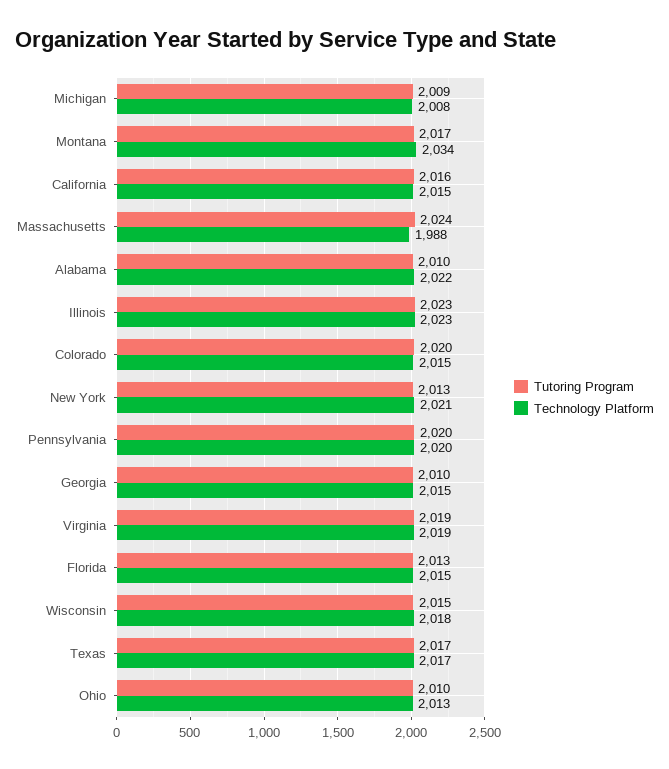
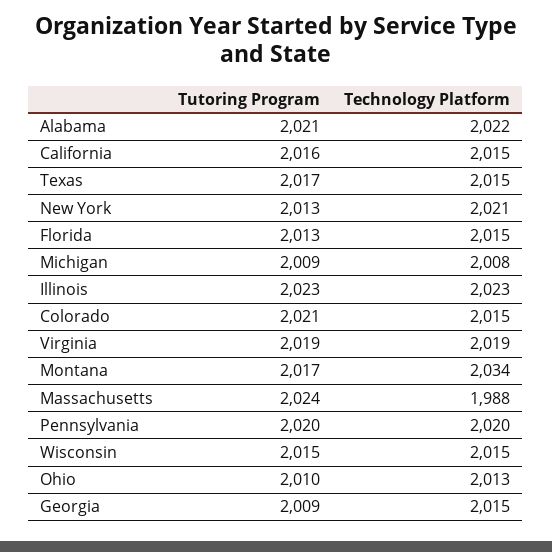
  {
    "Tutoring Program": {
      "Michigan": 2009,
      "Montana": 2017,
      "California": 2016,
      "Massachusetts": 2024,
-     "Alabama": 2010,
+     "Alabama": 2021,
      "Illinois": 2023,
-     "Colorado": 2020,
+     "Colorado": 2021,
      "New York": 2013,
      "Pennsylvania": 2020,
-     "Georgia": 2010,
+     "Georgia": 2009,
      "Virginia": 2019,
      "Florida": 2013,
      "Wisconsin": 2015,
      "Texas": 2017,
      "Ohio": 2010
    },
    "Technology Platform": {
      "Michigan": 2008,
      "Montana": 2034,
      "California": 2015,
      "Massachusetts": 1988,
      "Alabama": 2022,
      "Illinois": 2023,
      "Colorado": 2015,
      "New York": 2021,
      "Pennsylvania": 2020,
      "Georgia": 2015,
      "Virginia": 2019,
      "Florida": 2015,
-     "Wisconsin": 2018,
+     "Wisconsin": 2015,
-     "Texas": 2017,
+     "Texas": 2015,
      "Ohio": 2013
    }
  }

